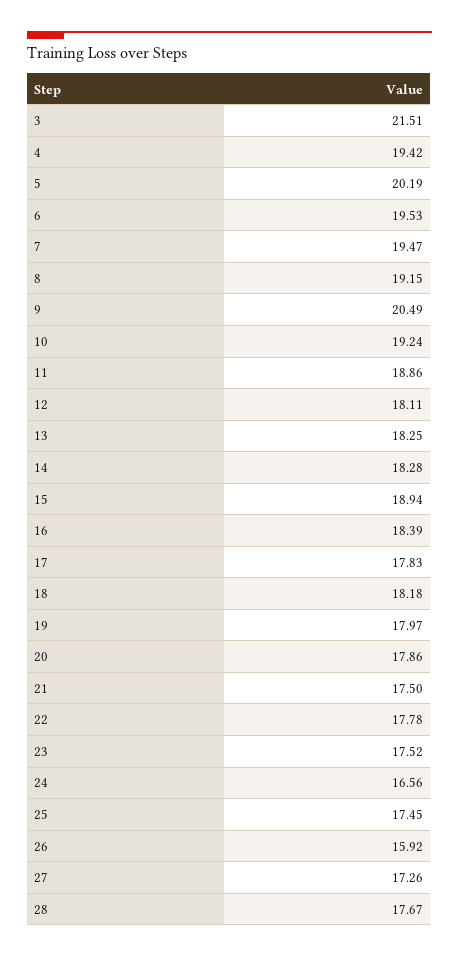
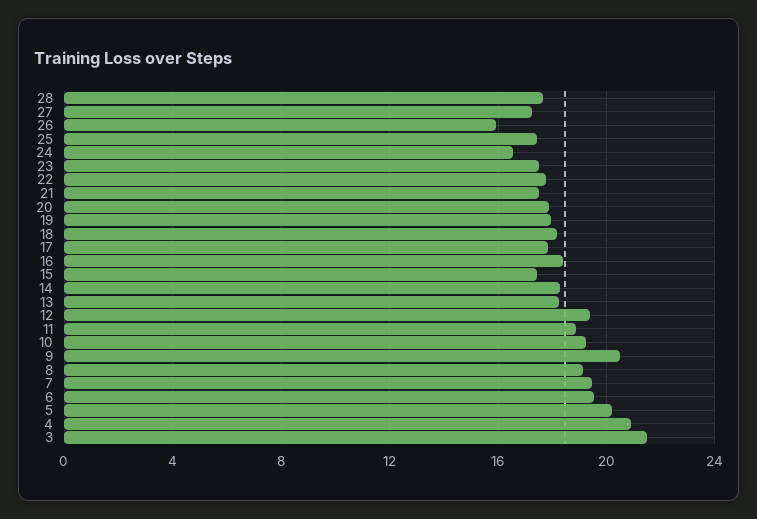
  {
    "3": 21.51,
-   "4": 19.42,
+   "4": 21,
    "5": 20.19,
    "6": 19.53,
    "7": 19.47,
    "8": 19.15,
    "9": 20.49,
    "10": 19.24,
    "11": 18.86,
-   "12": 18.11,
+   "12": 19.5,
    "13": 18.25,
    "14": 18.28,
-   "15": 18.94,
+   "15": 17.5,
    "16": 18.39,
    "17": 17.83,
    "18": 18.18,
    "19": 17.97,
    "20": 17.86,
    "21": 17.5,
    "22": 17.78,
    "23": 17.52,
    "24": 16.56,
    "25": 17.45,
    "26": 15.92,
    "27": 17.26,
    "28": 17.67
  }

